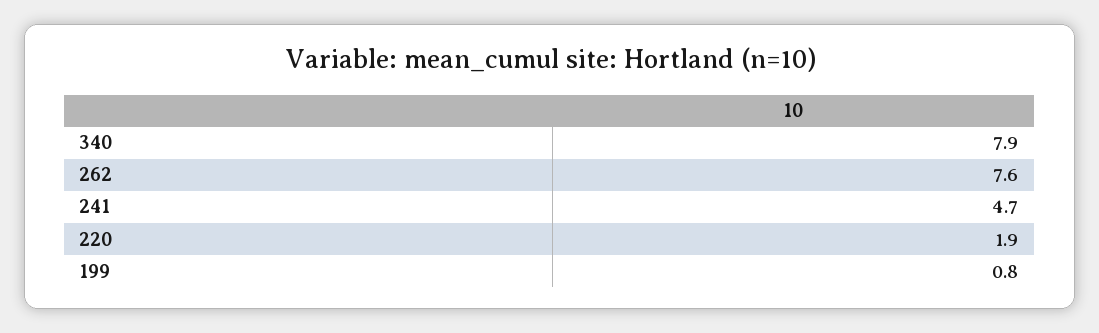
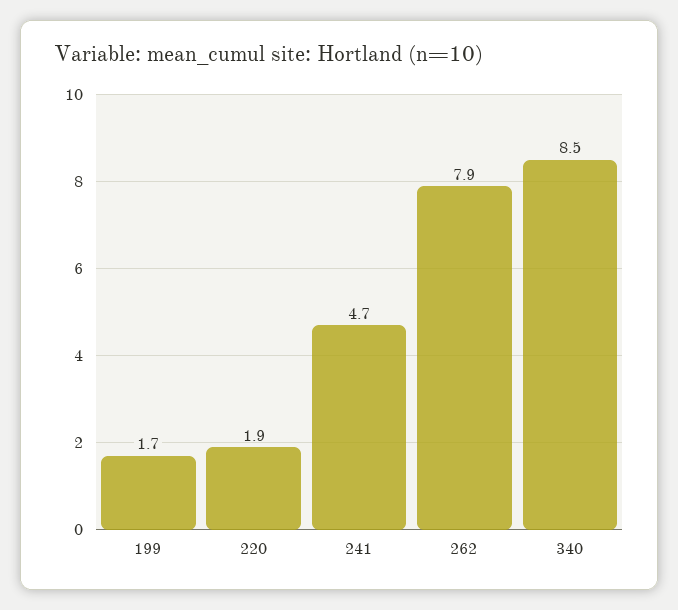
  {
-   "340": 7.9,
+   "340": 8.5,
-   "262": 7.6,
+   "262": 7.9,
    "241": 4.7,
    "220": 1.9,
-   "199": 0.8
+   "199": 1.7
  }

